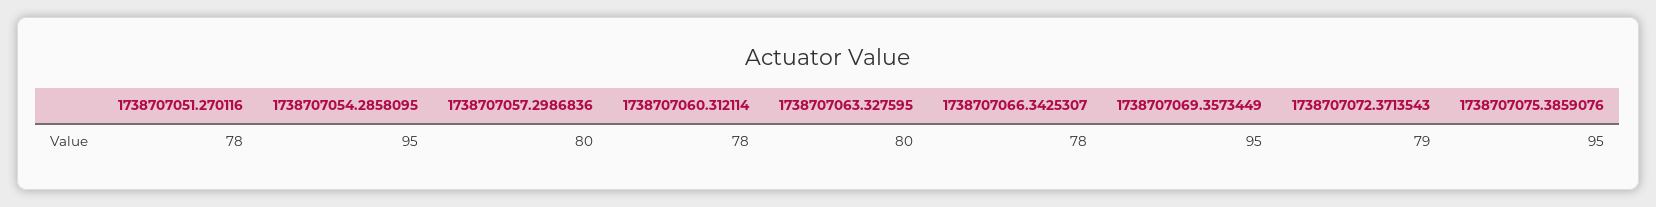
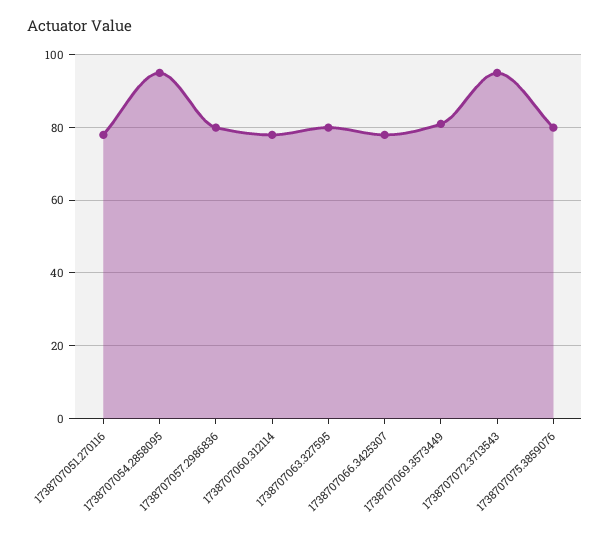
  {
    "1738707051.270116": 78,
    "1738707054.2858095": 95,
    "1738707057.2986836": 80,
    "1738707060.312114": 78,
    "1738707063.327595": 80,
    "1738707066.3425307": 78,
-   "1738707069.3573449": 95,
+   "1738707069.3573449": 80,
-   "1738707072.3713543": 79,
+   "1738707072.3713543": 95,
-   "1738707075.3859076": 95
+   "1738707075.3859076": 80
  }

